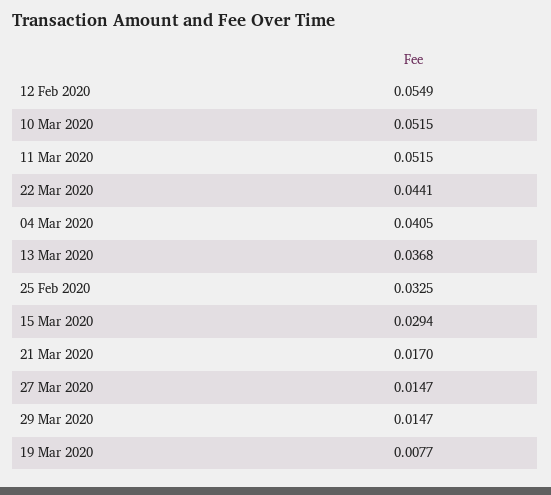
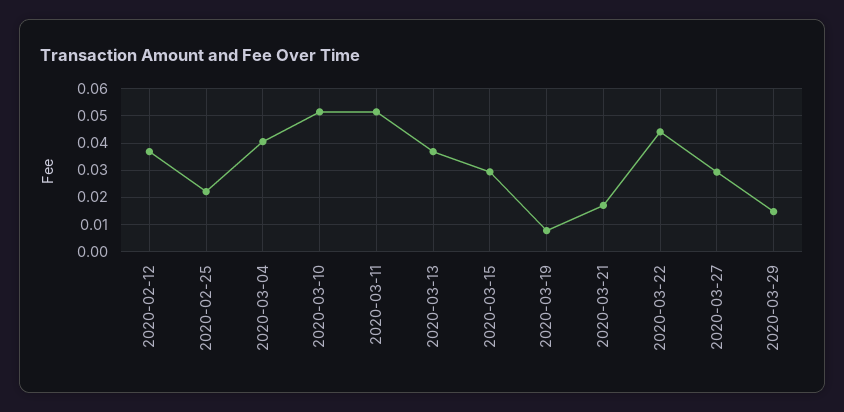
  {
-   "12 Feb 2020": 0.0549,
+   "12 Feb 2020": 0.0375,
    "10 Mar 2020": 0.0515,
    "11 Mar 2020": 0.0515,
    "22 Mar 2020": 0.0441,
    "04 Mar 2020": 0.0405,
    "13 Mar 2020": 0.0368,
-   "25 Feb 2020": 0.0325,
+   "25 Feb 2020": 0.0225,
    "15 Mar 2020": 0.0294,
    "21 Mar 2020": 0.017,
-   "27 Mar 2020": 0.0147,
+   "27 Mar 2020": 0.03,
    "29 Mar 2020": 0.0147,
    "19 Mar 2020": 0.0077
  }

